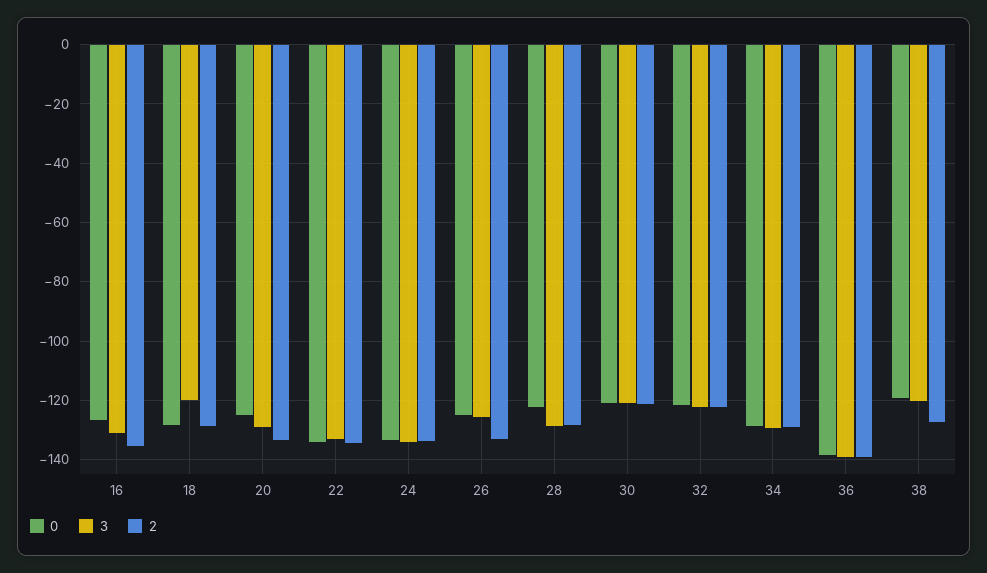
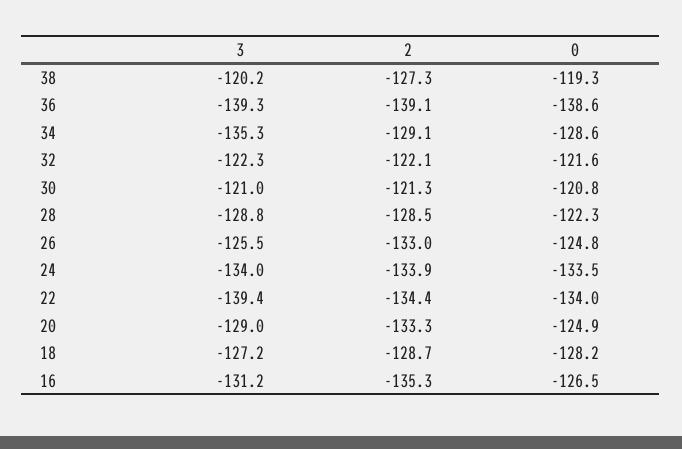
  {
    "0": {
      "16": -126.5,
      "18": -128.2,
      "20": -124.9,
      "22": -134,
      "24": -133.5,
      "26": -124.8,
      "28": -122.3,
      "30": -120.8,
      "32": -121.6,
      "34": -128.6,
      "36": -138.6,
      "38": -119.3
    },
    "3": {
      "16": -131.2,
-     "18": -120,
+     "18": -127.2,
      "20": -129,
-     "22": -132.5,
+     "22": -139.4,
      "24": -134,
      "26": -125.5,
      "28": -128.8,
      "30": -121,
      "32": -122.3,
-     "34": -130,
+     "34": -135.3,
      "36": -139.3,
      "38": -120.2
    },
    "2": {
      "16": -135.3,
      "18": -128.7,
      "20": -133.3,
      "22": -134.4,
      "24": -133.9,
      "26": -133,
      "28": -128.5,
      "30": -121.3,
      "32": -122.1,
      "34": -129.1,
      "36": -139.1,
      "38": -127.3
    }
  }

